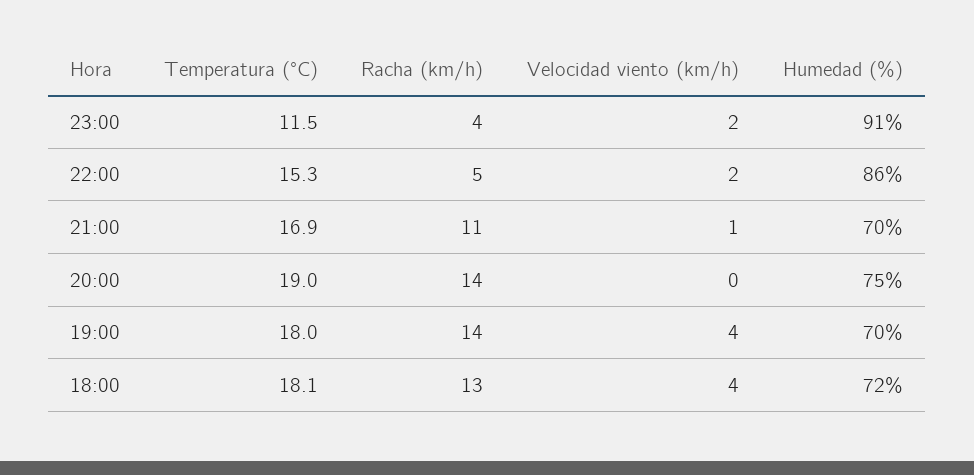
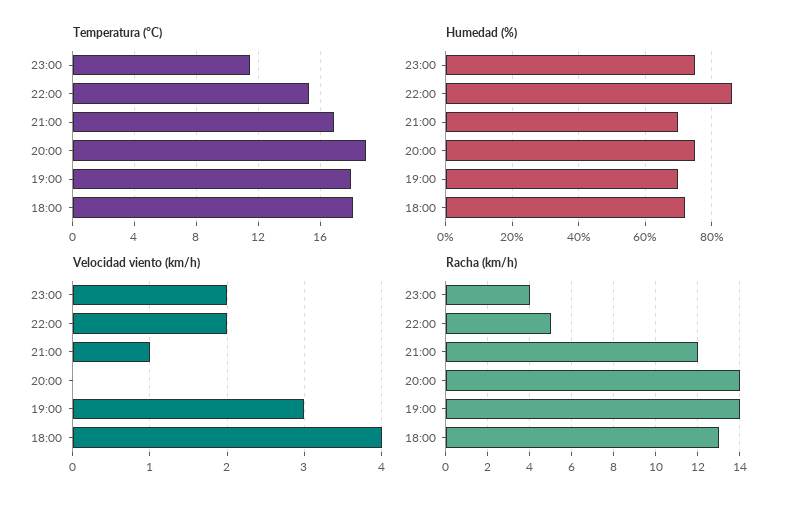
  {
    "Temperatura (°C)": {
      "23:00": 11.5,
      "22:00": 15.3,
      "21:00": 16.9,
      "20:00": 19,
      "19:00": 18,
      "18:00": 18.1
    },
    "Racha (km/h)": {
      "23:00": 4,
      "22:00": 5,
-     "21:00": 11,
+     "21:00": 12,
      "20:00": 14,
      "19:00": 14,
      "18:00": 13
    },
    "Velocidad viento (km/h)": {
      "23:00": 2,
      "22:00": 2,
      "21:00": 1,
      "20:00": 0,
-     "19:00": 4,
+     "19:00": 3,
      "18:00": 4
    },
    "Humedad (%)": {
-     "23:00": 91,
+     "23:00": 75,
      "22:00": 86,
      "21:00": 70,
      "20:00": 75,
      "19:00": 70,
      "18:00": 72
    }
  }

